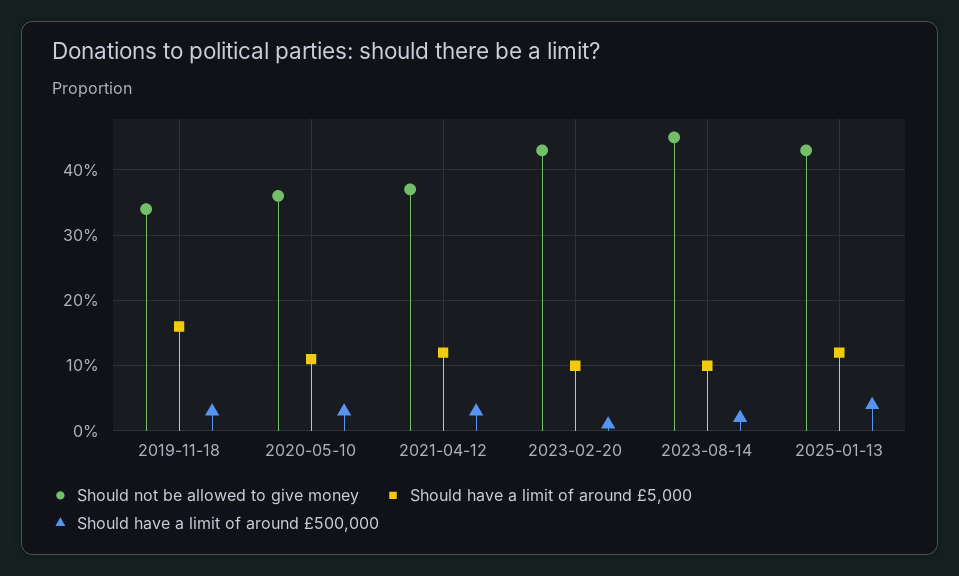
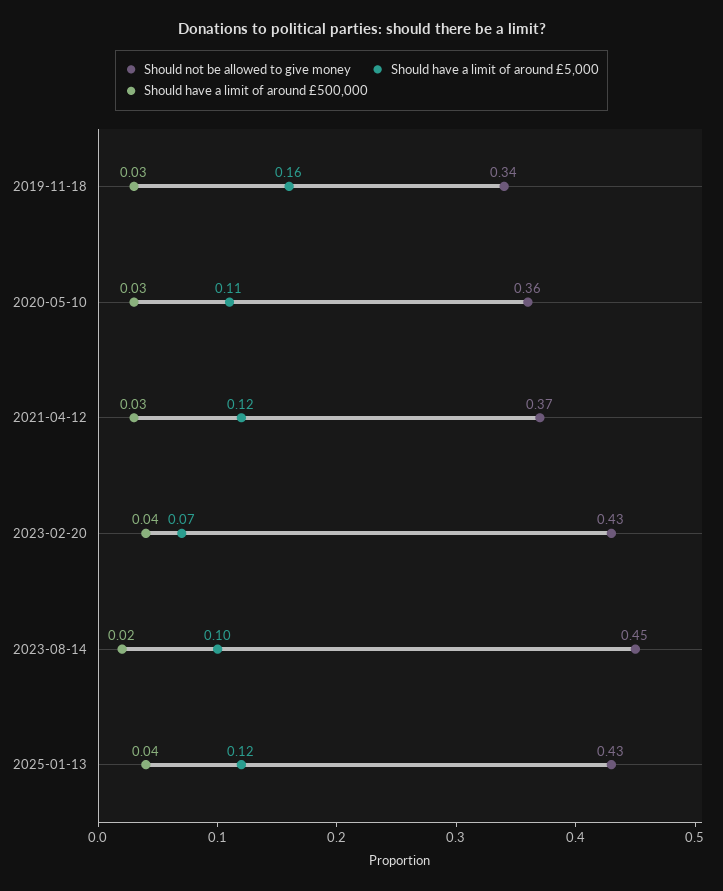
  {
    "Should not be allowed to give money": {
      "2019-11-18": 0.34,
      "2020-05-10": 0.36,
      "2021-04-12": 0.37,
      "2023-02-20": 0.43,
      "2023-08-14": 0.45,
      "2025-01-13": 0.43
    },
    "Should have a limit of around £5,000": {
      "2019-11-18": 0.16,
      "2020-05-10": 0.11,
      "2021-04-12": 0.12,
-     "2023-02-20": 0.1,
+     "2023-02-20": 0.07,
      "2023-08-14": 0.1,
      "2025-01-13": 0.12
    },
    "Should have a limit of around £500,000": {
      "2019-11-18": 0.03,
      "2020-05-10": 0.03,
      "2021-04-12": 0.03,
-     "2023-02-20": 0.01,
+     "2023-02-20": 0.04,
      "2023-08-14": 0.02,
      "2025-01-13": 0.04
    }
  }

